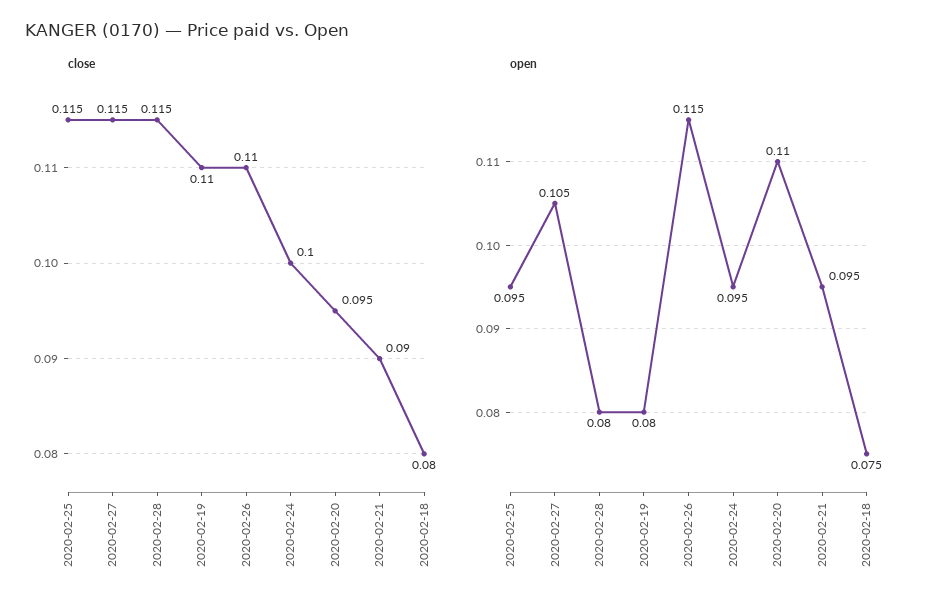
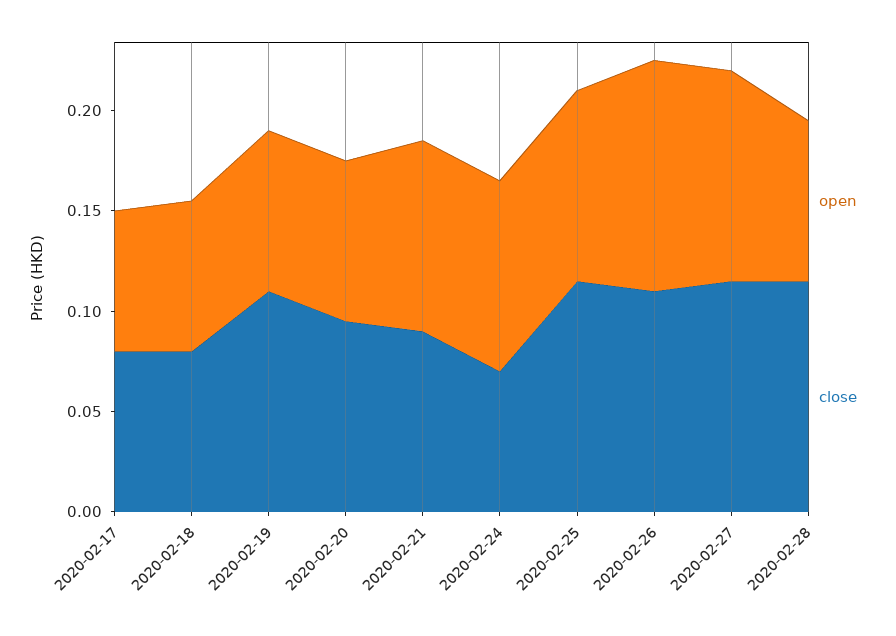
  {
    "close": {
      "2020-02-25": 0.115,
      "2020-02-27": 0.115,
      "2020-02-28": 0.115,
      "2020-02-19": 0.11,
      "2020-02-26": 0.11,
-     "2020-02-24": 0.1,
+     "2020-02-24": 0.07,
      "2020-02-20": 0.095,
      "2020-02-21": 0.09,
-     "2020-02-18": 0.08
+     "2020-02-18": 0.08,
+     "2020-02-17": 0.08
    },
    "open": {
      "2020-02-25": 0.095,
      "2020-02-27": 0.105,
      "2020-02-28": 0.08,
      "2020-02-19": 0.08,
      "2020-02-26": 0.115,
      "2020-02-24": 0.095,
-     "2020-02-20": 0.11,
+     "2020-02-20": 0.08,
      "2020-02-21": 0.095,
-     "2020-02-18": 0.075
+     "2020-02-18": 0.075,
+     "2020-02-17": 0.07
    }
  }

